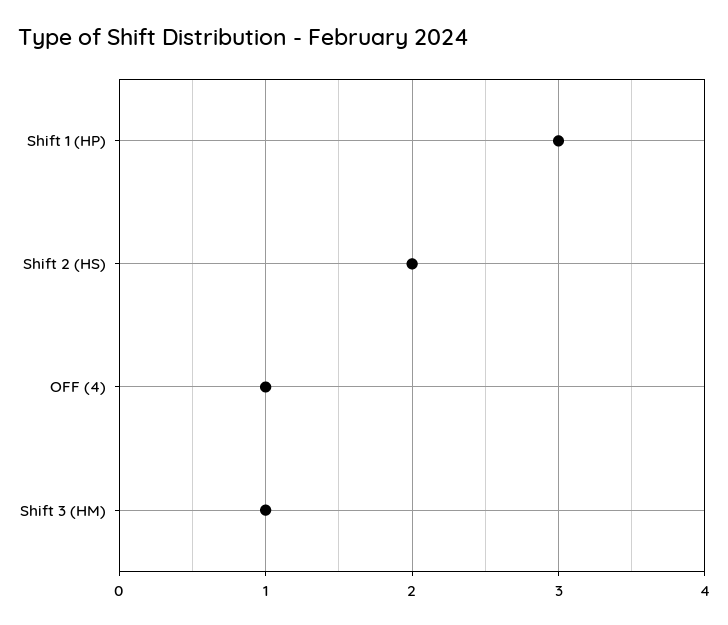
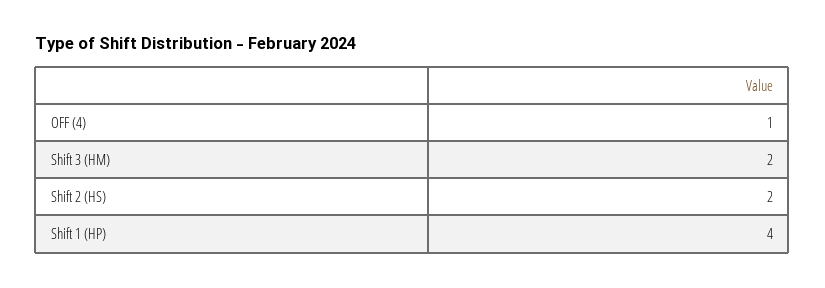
  {
-   "Shift 1 (HP)": 3,
+   "Shift 1 (HP)": 4,
    "Shift 2 (HS)": 2,
    "OFF (4)": 1,
-   "Shift 3 (HM)": 1
+   "Shift 3 (HM)": 2
  }

